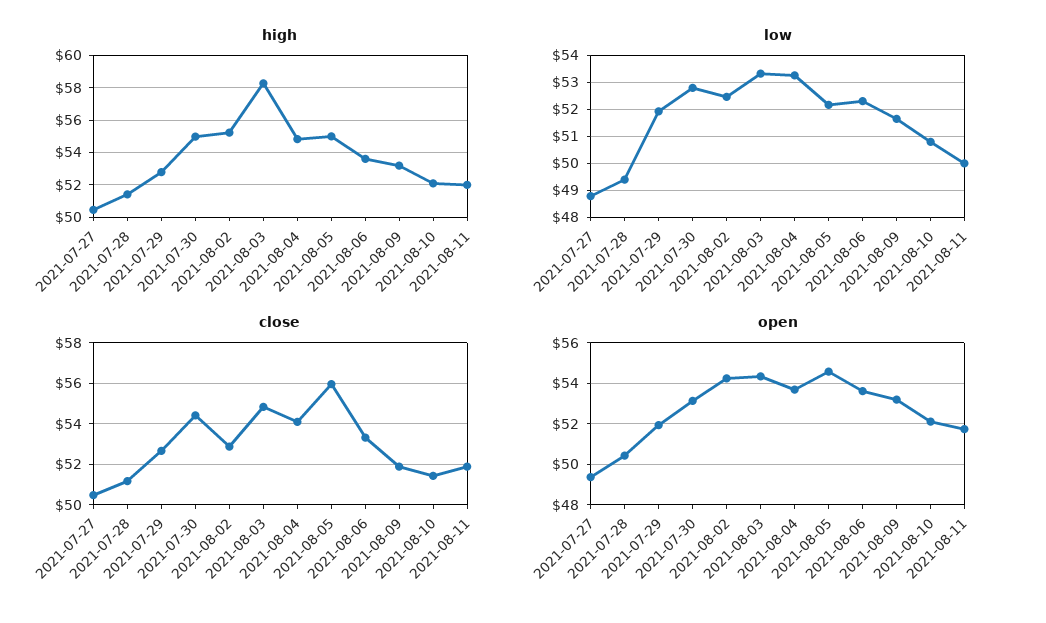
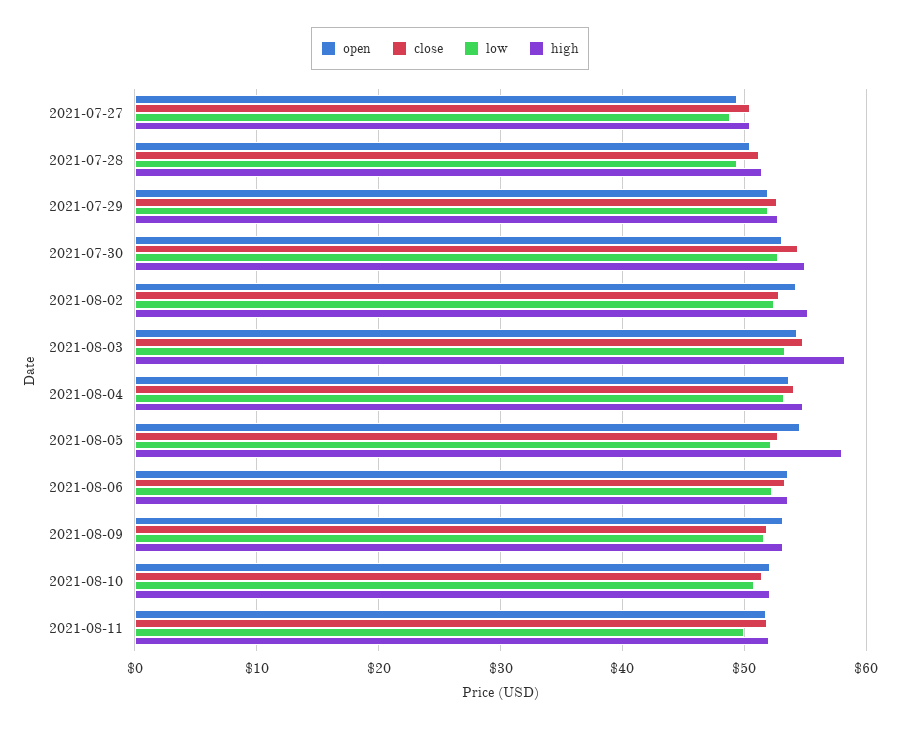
  {
    "high": {
      "2021-07-27": 50.5,
      "2021-07-28": 51.5,
      "2021-07-29": 53,
      "2021-07-30": 55,
      "2021-08-02": 55,
      "2021-08-03": 58.5,
      "2021-08-04": 55,
-     "2021-08-05": 55,
+     "2021-08-05": 58,
      "2021-08-06": 53.5,
      "2021-08-09": 53,
      "2021-08-10": 52,
      "2021-08-11": 52
    },
    "low": {
      "2021-07-27": 48.75,
      "2021-07-28": 49.5,
      "2021-07-29": 52,
      "2021-07-30": 52.75,
      "2021-08-02": 52.5,
      "2021-08-03": 53.25,
      "2021-08-04": 53.25,
      "2021-08-05": 52.25,
      "2021-08-06": 52.25,
      "2021-08-09": 51.75,
      "2021-08-10": 50.75,
      "2021-08-11": 50
    },
    "close": {
      "2021-07-27": 50.5,
      "2021-07-28": 51,
      "2021-07-29": 52.5,
      "2021-07-30": 54.5,
      "2021-08-02": 53,
      "2021-08-03": 55,
      "2021-08-04": 54,
-     "2021-08-05": 56,
+     "2021-08-05": 53,
      "2021-08-06": 53.5,
      "2021-08-09": 52,
      "2021-08-10": 51.5,
      "2021-08-11": 52
    },
    "open": {
      "2021-07-27": 49.5,
      "2021-07-28": 50.5,
      "2021-07-29": 52,
      "2021-07-30": 53,
      "2021-08-02": 54,
      "2021-08-03": 54.5,
      "2021-08-04": 53.5,
      "2021-08-05": 54.5,
      "2021-08-06": 53.5,
      "2021-08-09": 53,
      "2021-08-10": 52,
      "2021-08-11": 51.5
    }
  }

